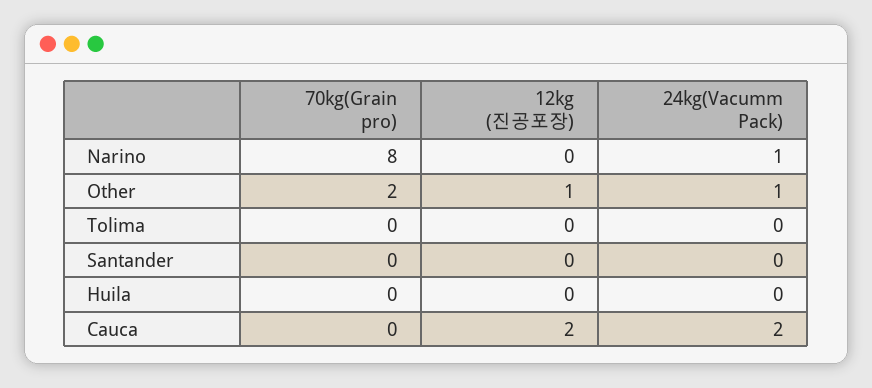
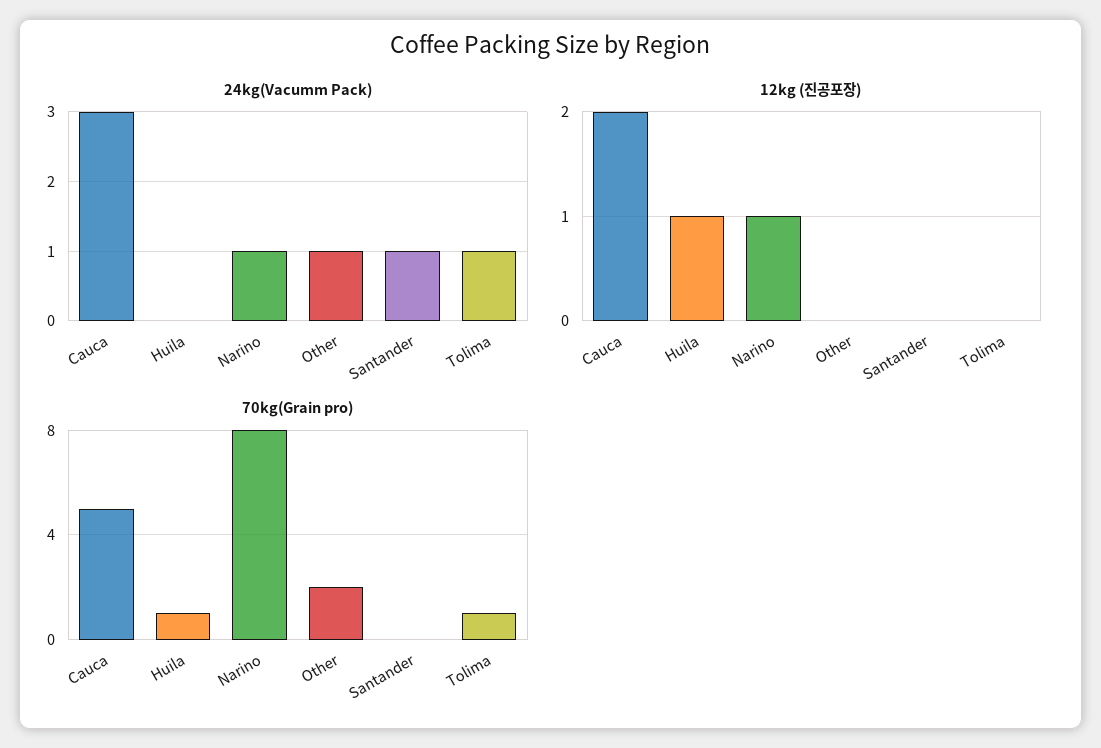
  {
    "70kg(Grain pro)": {
      "Narino": 8,
      "Other": 2,
-     "Tolima": 0,
+     "Tolima": 1,
      "Santander": 0,
-     "Huila": 0,
+     "Huila": 1,
-     "Cauca": 0
+     "Cauca": 5
    },
    "12kg (진공포장)": {
-     "Narino": 0,
+     "Narino": 1,
-     "Other": 1,
+     "Other": 0,
      "Tolima": 0,
      "Santander": 0,
-     "Huila": 0,
+     "Huila": 1,
      "Cauca": 2
    },
    "24kg(Vacumm Pack)": {
      "Narino": 1,
      "Other": 1,
-     "Tolima": 0,
+     "Tolima": 1,
-     "Santander": 0,
+     "Santander": 1,
      "Huila": 0,
-     "Cauca": 2
+     "Cauca": 3
    }
  }

